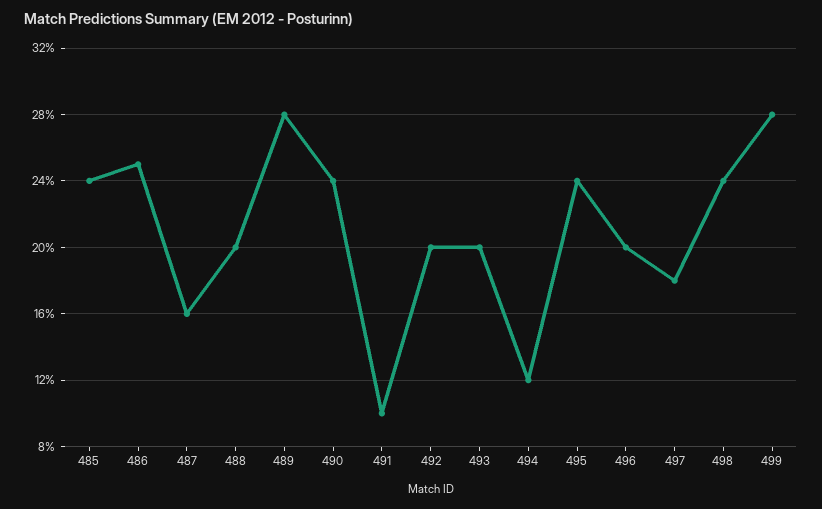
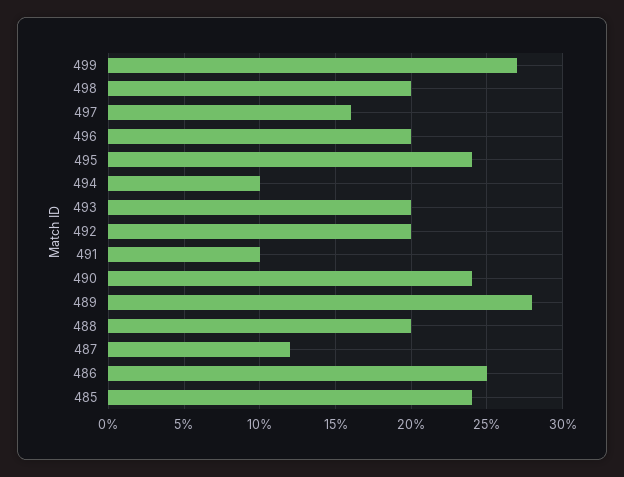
  {
    "485": 24,
    "486": 25,
-   "487": 16,
+   "487": 12,
    "488": 20,
    "489": 28,
    "490": 24,
    "491": 10,
    "492": 20,
    "493": 20,
-   "494": 12,
+   "494": 10,
    "495": 24,
    "496": 20,
-   "497": 18,
+   "497": 16,
-   "498": 24,
+   "498": 20,
-   "499": 28
+   "499": 27
  }

